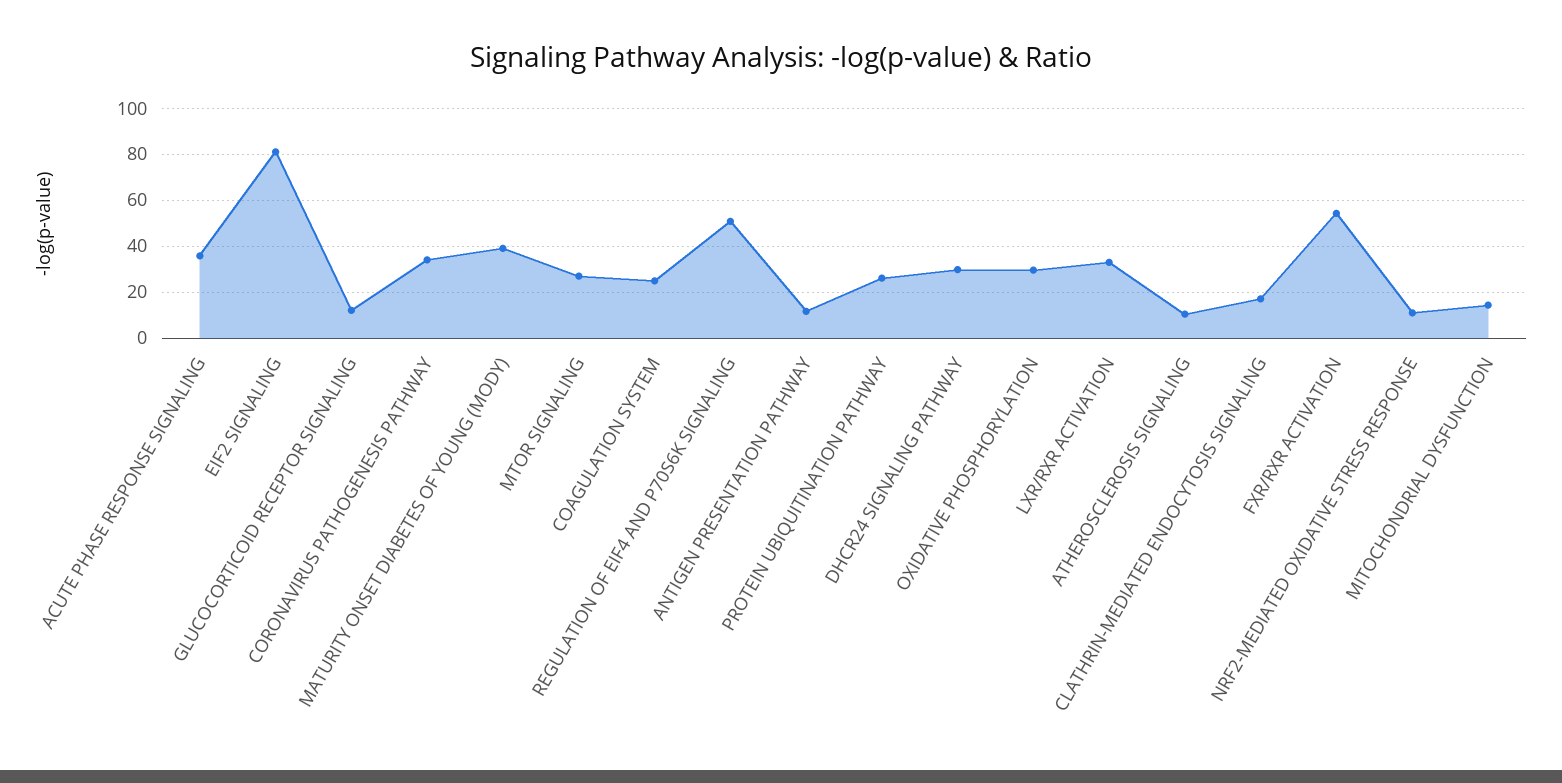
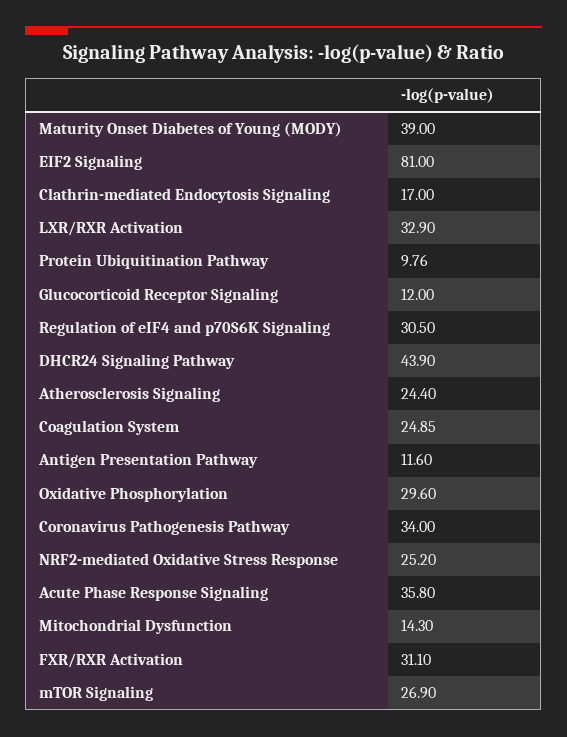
  {
    "ACUTE PHASE RESPONSE SIGNALING": 35.8,
    "EIF2 SIGNALING": 81,
    "GLUCOCORTICOID RECEPTOR SIGNALING": 12,
    "CORONAVIRUS PATHOGENESIS PATHWAY": 34,
    "MATURITY ONSET DIABETES OF YOUNG (MODY)": 39,
    "MTOR SIGNALING": 26.9,
    "COAGULATION SYSTEM": 24.85,
-   "REGULATION OF EIF4 AND P70S6K SIGNALING": 50,
+   "REGULATION OF EIF4 AND P70S6K SIGNALING": 30.5,
    "ANTIGEN PRESENTATION PATHWAY": 11.6,
-   "PROTEIN UBIQUITINATION PATHWAY": 25,
+   "PROTEIN UBIQUITINATION PATHWAY": 9.76,
-   "DHCR24 SIGNALING PATHWAY": 30,
+   "DHCR24 SIGNALING PATHWAY": 43.9,
    "OXIDATIVE PHOSPHORYLATION": 29.6,
    "LXR/RXR ACTIVATION": 32.9,
-   "ATHEROSCLEROSIS SIGNALING": 10,
+   "ATHEROSCLEROSIS SIGNALING": 24.4,
    "CLATHRIN-MEDIATED ENDOCYTOSIS SIGNALING": 17,
-   "FXR/RXR ACTIVATION": 55,
+   "FXR/RXR ACTIVATION": 31.1,
-   "NRF2-MEDIATED OXIDATIVE STRESS RESPONSE": 10,
+   "NRF2-MEDIATED OXIDATIVE STRESS RESPONSE": 25.2,
    "MITOCHONDRIAL DYSFUNCTION": 14.3
  }

